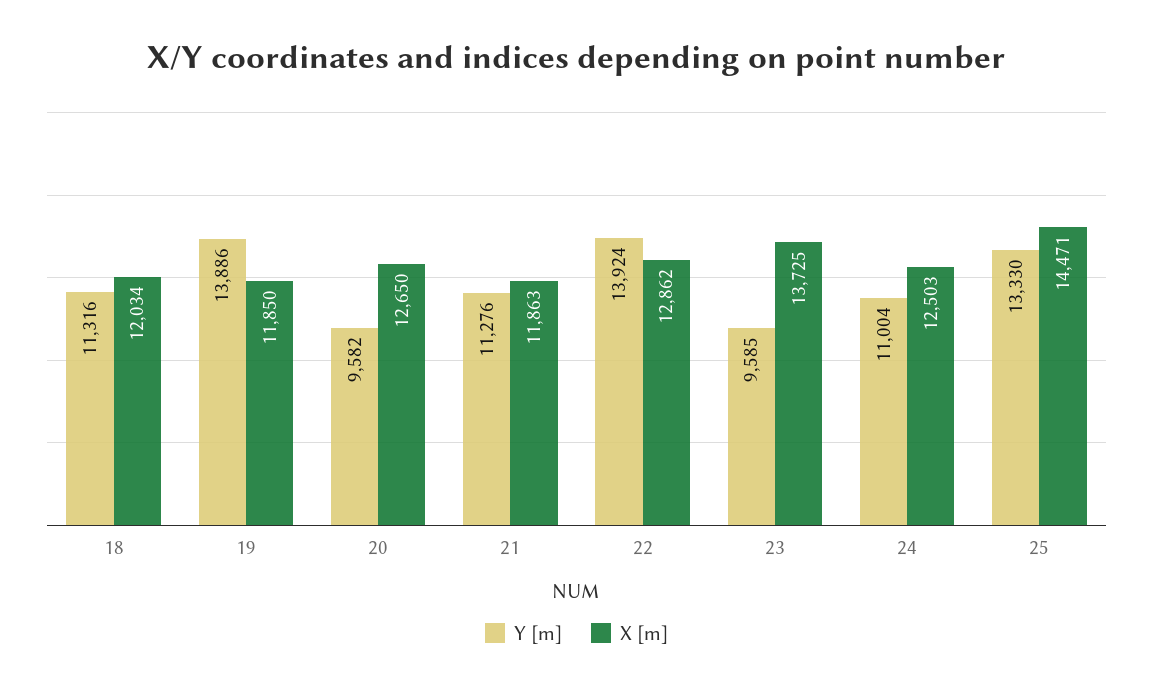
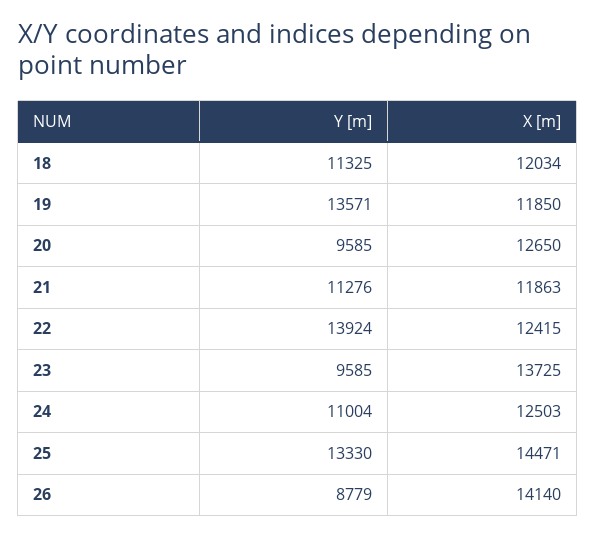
  {
    "Y [m]": {
-     "18": 11316,
+     "18": 11325,
-     "19": 13886,
+     "19": 13571,
-     "20": 9582,
+     "20": 9585,
      "21": 11276,
      "22": 13924,
      "23": 9585,
      "24": 11004,
-     "25": 13330
+     "25": 13330,
+     "26": 8779
    },
    "X [m]": {
      "18": 12034,
      "19": 11850,
      "20": 12650,
      "21": 11863,
-     "22": 12862,
+     "22": 12415,
      "23": 13725,
      "24": 12503,
-     "25": 14471
+     "25": 14471,
+     "26": 14140
    }
  }

